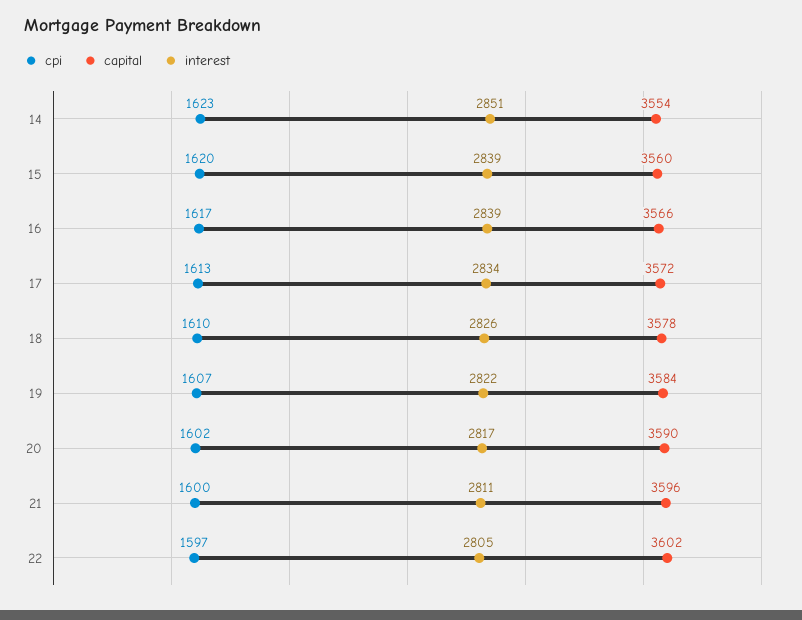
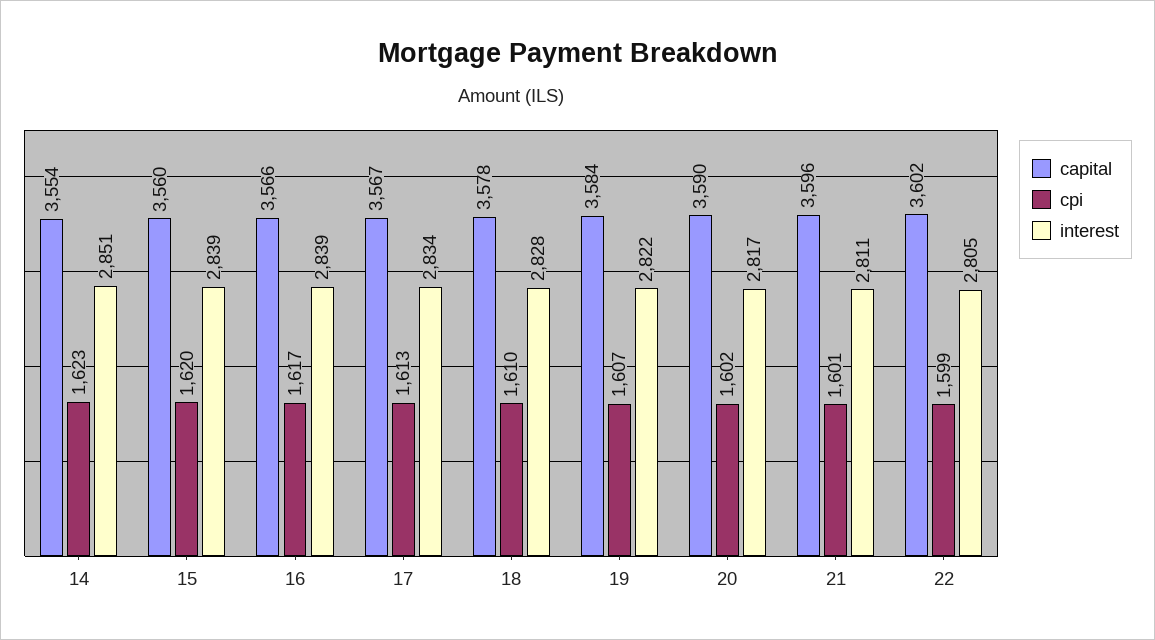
  {
    "cpi": {
      "14": 1623,
      "15": 1620,
      "16": 1617,
      "17": 1613,
      "18": 1610,
      "19": 1607,
      "20": 1602,
-     "21": 1600,
+     "21": 1601,
-     "22": 1597
+     "22": 1599
    },
    "capital": {
      "14": 3554,
      "15": 3560,
      "16": 3566,
-     "17": 3572,
+     "17": 3567,
      "18": 3578,
      "19": 3584,
      "20": 3590,
      "21": 3596,
      "22": 3602
    },
    "interest": {
      "14": 2851,
      "15": 2839,
      "16": 2839,
      "17": 2834,
-     "18": 2826,
+     "18": 2828,
      "19": 2822,
      "20": 2817,
      "21": 2811,
      "22": 2805
    }
  }

